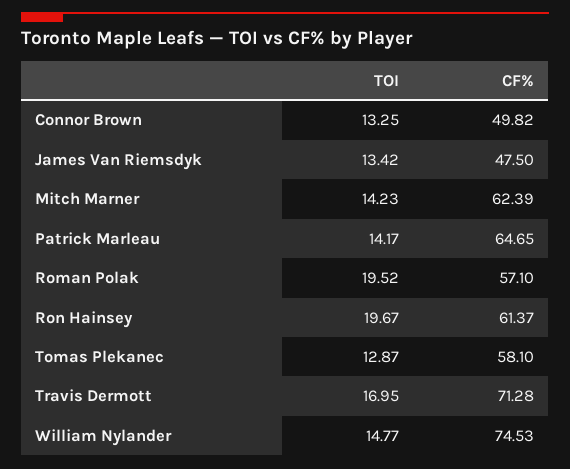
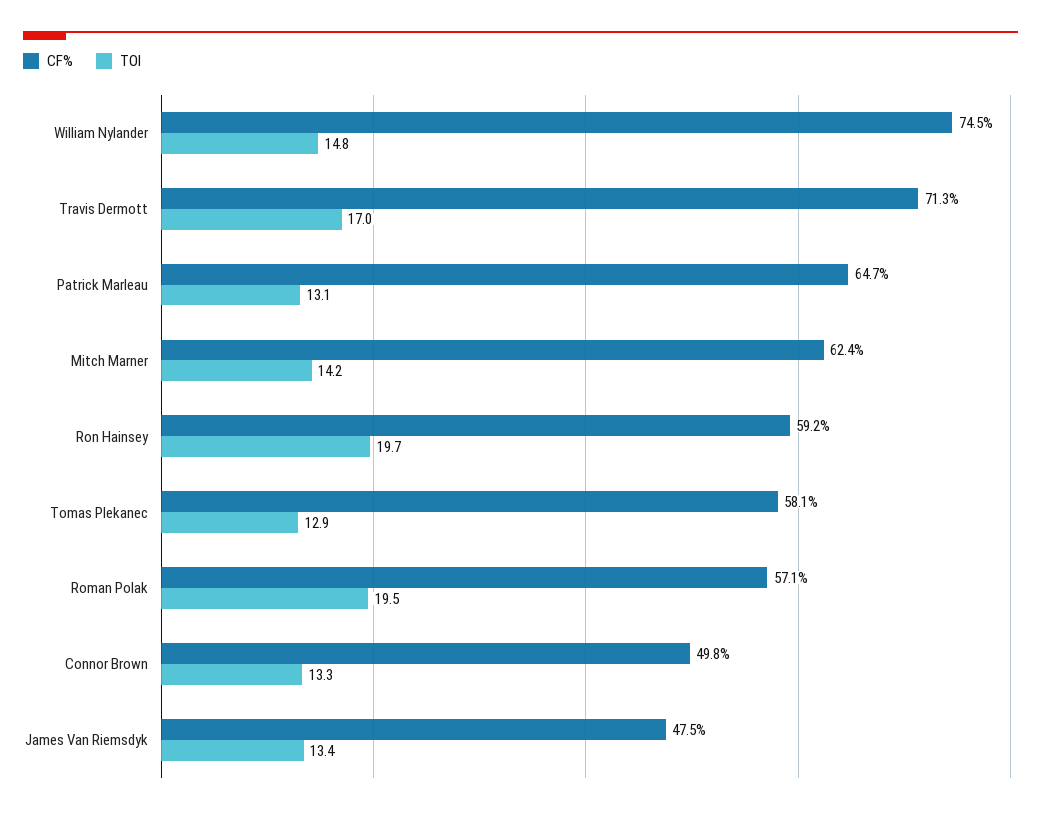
  {
    "TOI": {
      "Connor Brown": 13.25,
      "James Van Riemsdyk": 13.42,
      "Mitch Marner": 14.23,
-     "Patrick Marleau": 14.17,
+     "Patrick Marleau": 13.1,
      "Roman Polak": 19.52,
      "Ron Hainsey": 19.67,
      "Tomas Plekanec": 12.87,
      "Travis Dermott": 16.95,
      "William Nylander": 14.77
    },
    "CF%": {
      "Connor Brown": 49.82,
      "James Van Riemsdyk": 47.5,
      "Mitch Marner": 62.39,
      "Patrick Marleau": 64.65,
      "Roman Polak": 57.1,
-     "Ron Hainsey": 61.37,
+     "Ron Hainsey": 59.2,
      "Tomas Plekanec": 58.1,
      "Travis Dermott": 71.28,
      "William Nylander": 74.53
    }
  }

